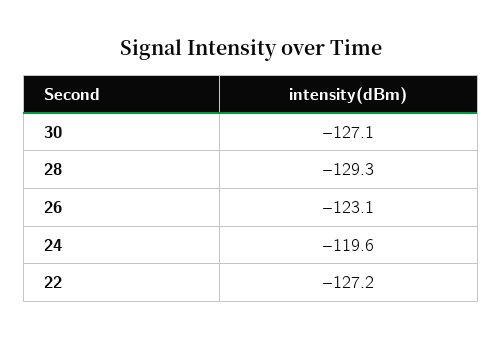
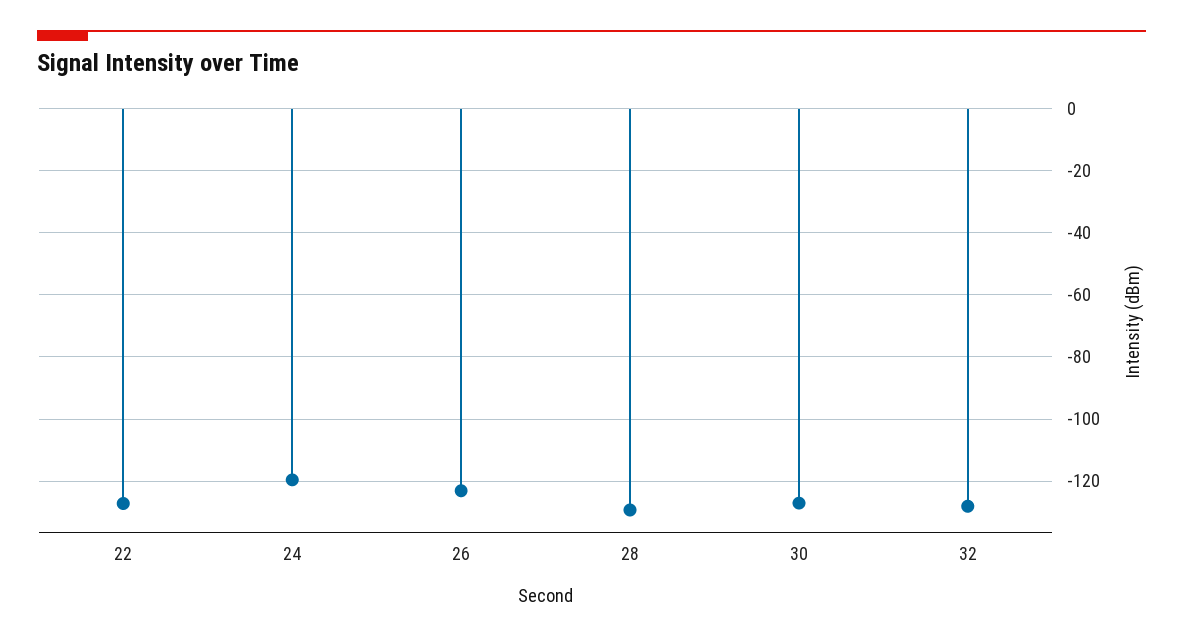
  {
    "30": -127.1,
    "28": -129.3,
    "26": -123.1,
    "24": -119.6,
-   "22": -127.2
+   "22": -127.2,
+   "32": -128
  }

